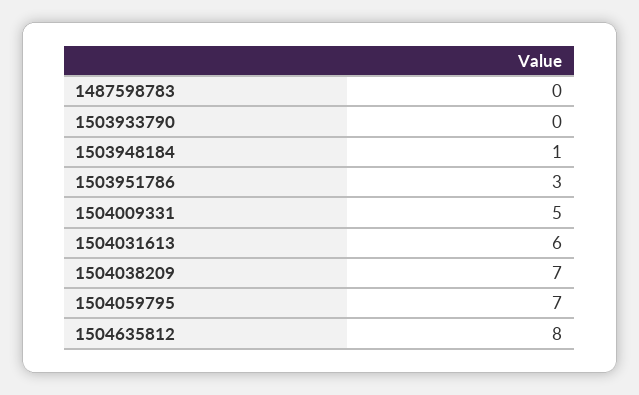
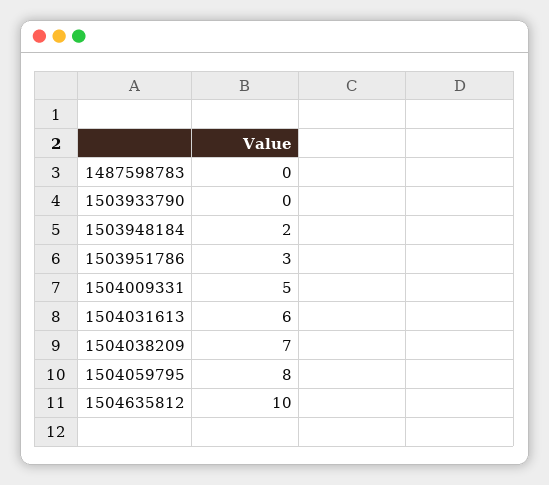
  {
    "1487598783": 0,
    "1503933790": 0,
-   "1503948184": 1,
+   "1503948184": 2,
    "1503951786": 3,
    "1504009331": 5,
    "1504031613": 6,
    "1504038209": 7,
-   "1504059795": 7,
+   "1504059795": 8,
-   "1504635812": 8
+   "1504635812": 10
  }

